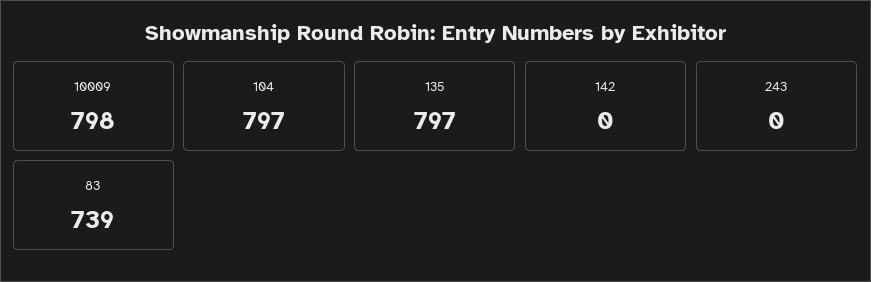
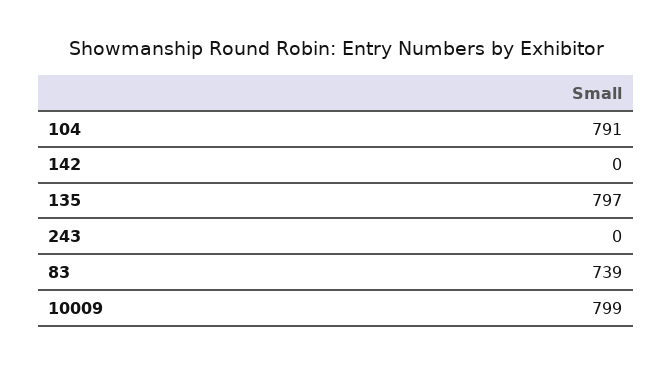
  {
-   "10009": 798,
+   "10009": 799,
-   "104": 797,
+   "104": 791,
    "135": 797,
    "142": 0,
    "243": 0,
    "83": 739
  }

